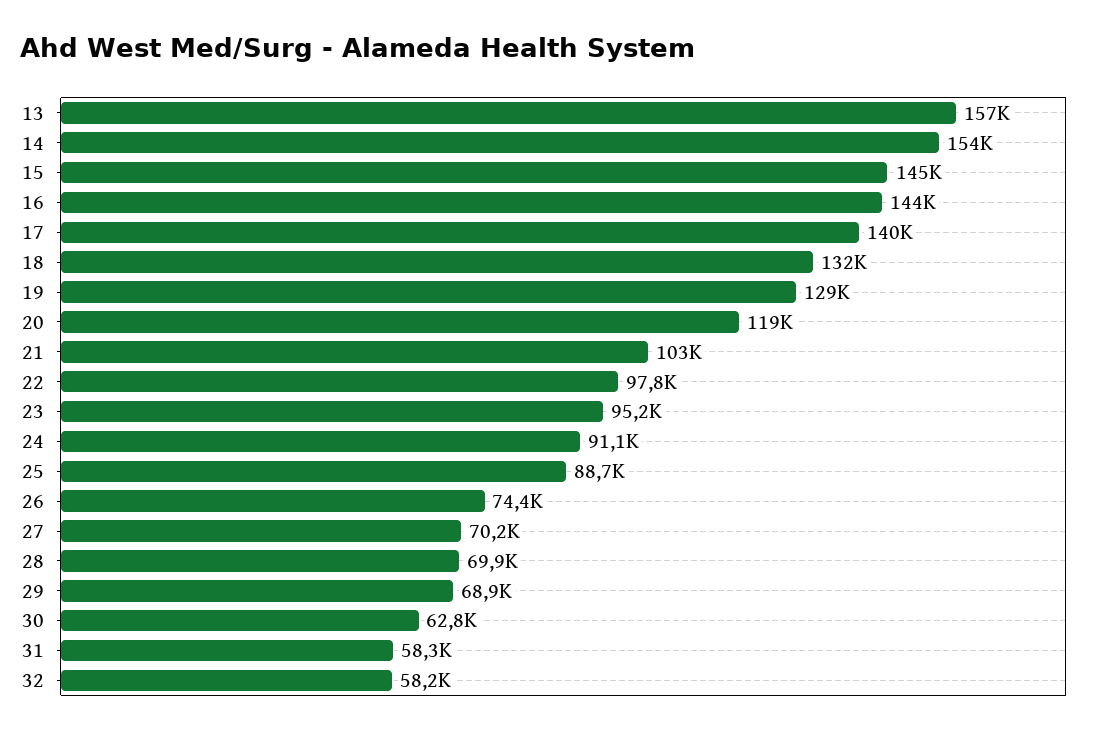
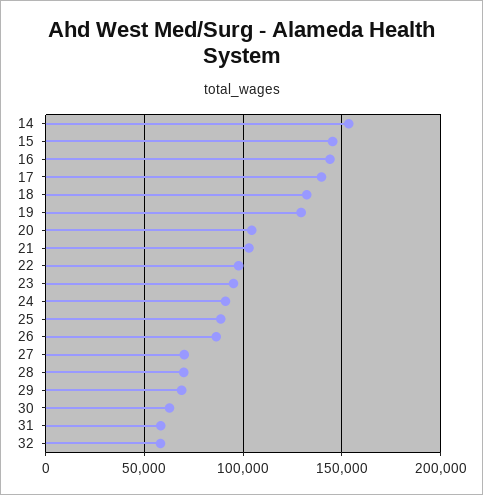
  {
-   "13": 157000,
    "14": 154000,
    "15": 145000,
    "16": 144000,
    "17": 140000,
    "18": 132000,
    "19": 129000,
-   "20": 119000,
+   "20": 105000,
    "21": 103000,
    "22": 97800,
    "23": 95200,
    "24": 91100,
    "25": 88700,
-   "26": 74400,
+   "26": 85000,
    "27": 70200,
    "28": 69900,
    "29": 68900,
    "30": 62800,
    "31": 58300,
    "32": 58200
  }

